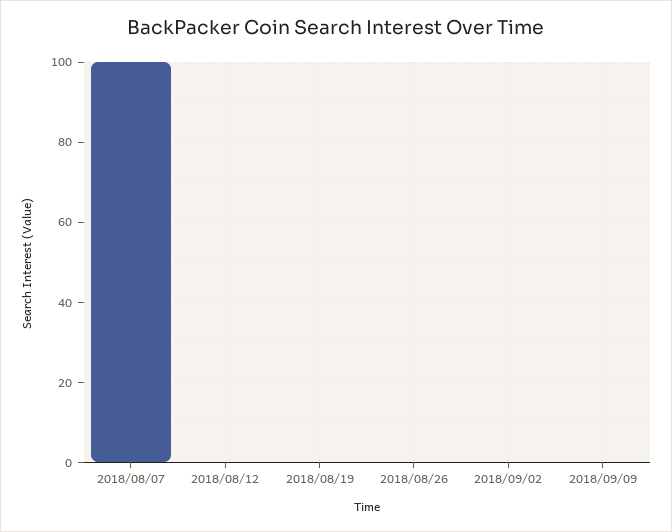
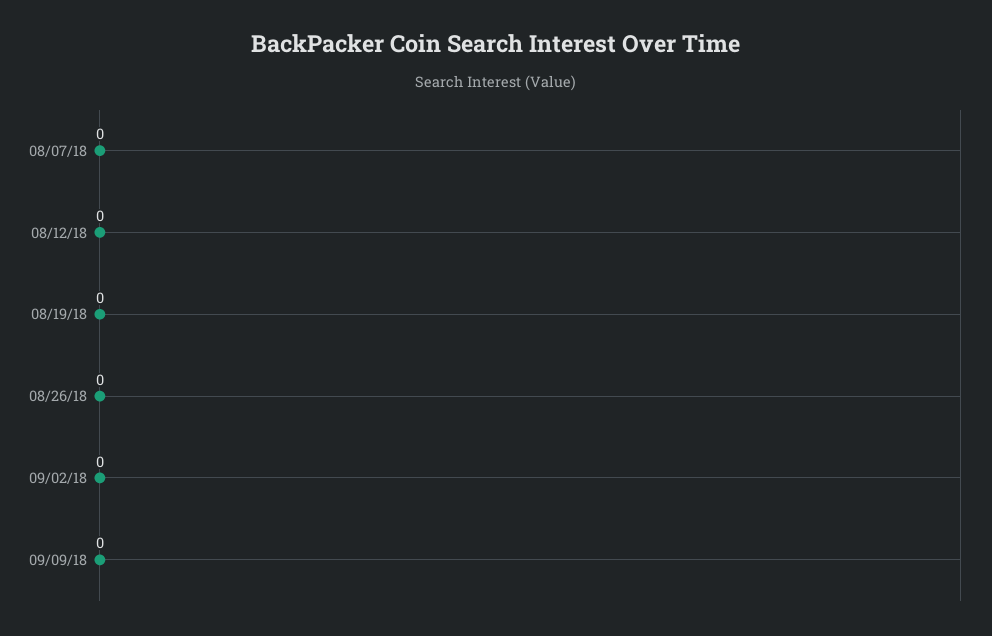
  {
-   "2018/08/07": 100,
+   "2018/08/07": 0,
    "2018/08/12": 0,
    "2018/08/19": 0,
    "2018/08/26": 0,
    "2018/09/02": 0,
    "2018/09/09": 0
  }

